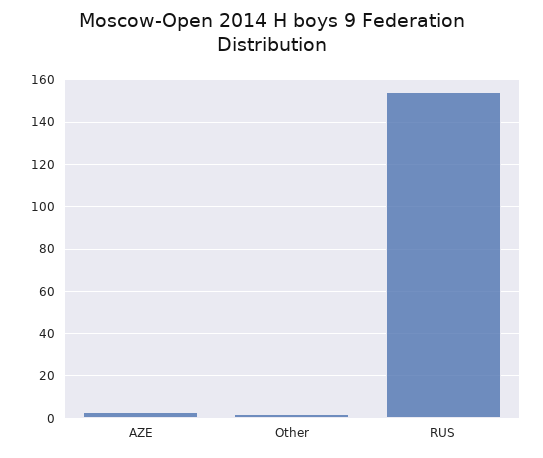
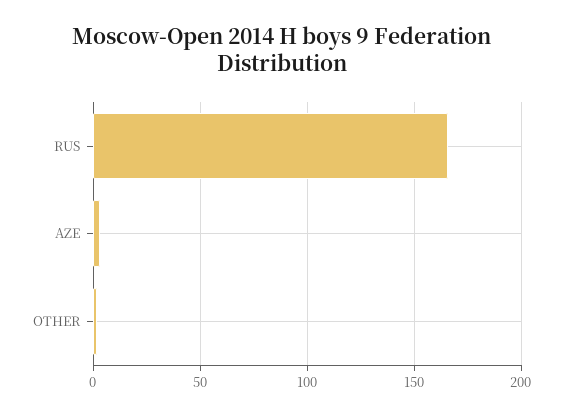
  {
    "AZE": 5,
    "Other": 0,
-   "RUS": 155
+   "RUS": 165
  }

